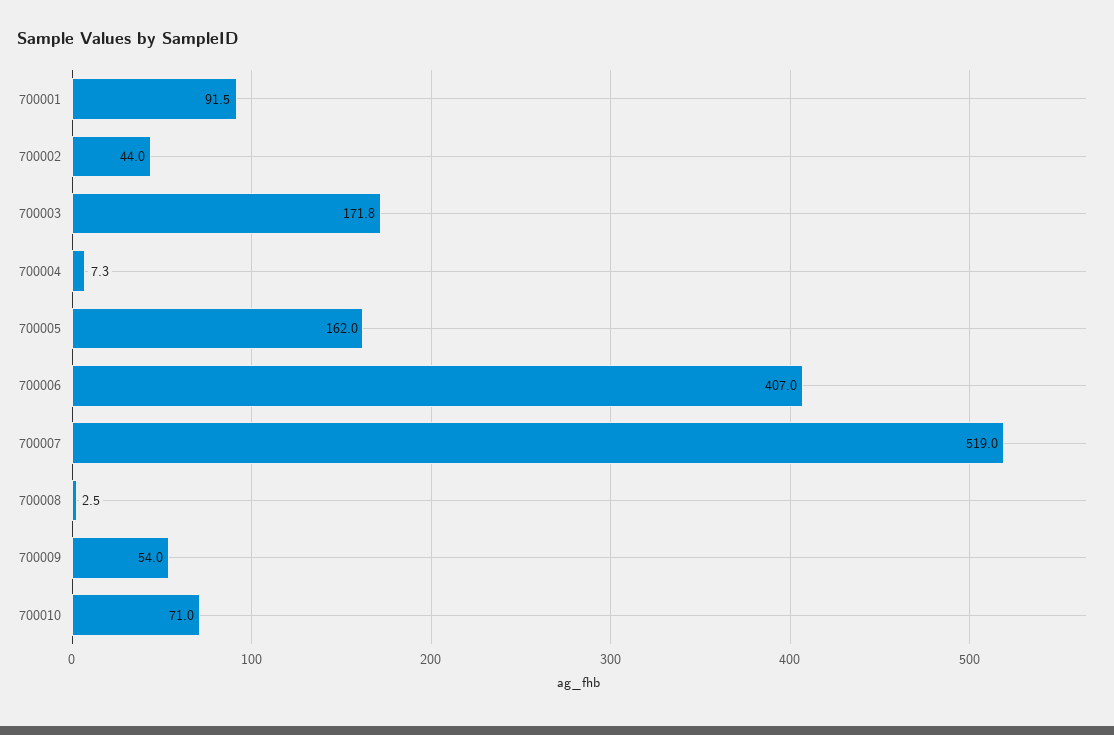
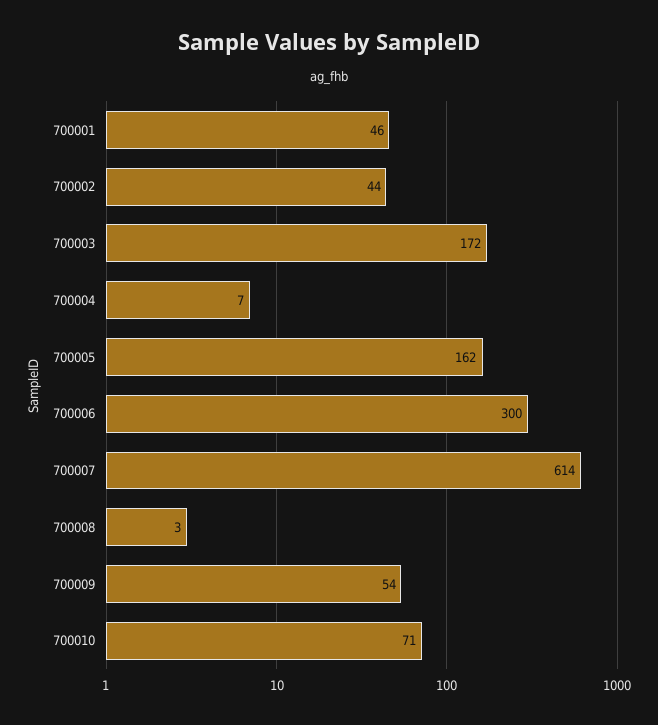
  {
-   "700001": 91.5,
+   "700001": 46,
    "700002": 44,
    "700003": 171.8,
    "700004": 7.3,
    "700005": 162,
-   "700006": 407,
+   "700006": 300,
-   "700007": 519,
+   "700007": 614,
    "700008": 2.5,
    "700009": 54,
    "700010": 71
  }

